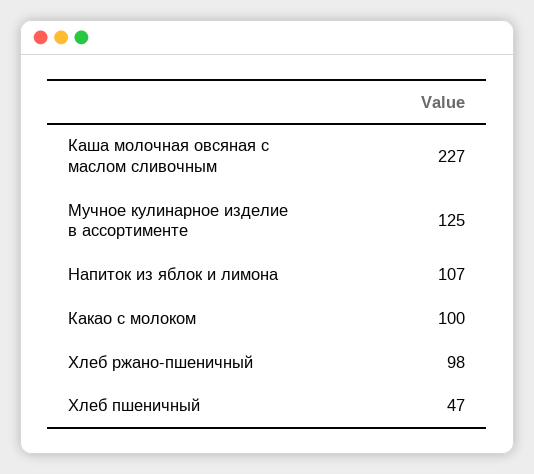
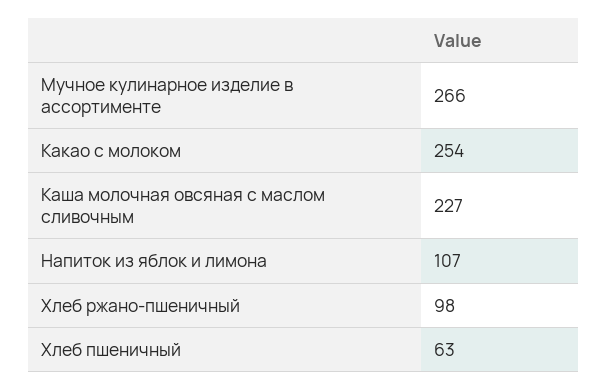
  {
    "Каша молочная овсяная с маслом сливочным": 227,
-   "Мучное кулинарное изделие в ассортименте": 125,
+   "Мучное кулинарное изделие в ассортименте": 266,
    "Напиток из яблок и лимона": 107,
-   "Какао с молоком": 100,
+   "Какао с молоком": 254,
    "Хлеб ржано-пшеничный": 98,
-   "Хлеб пшеничный": 47
+   "Хлеб пшеничный": 63
  }

